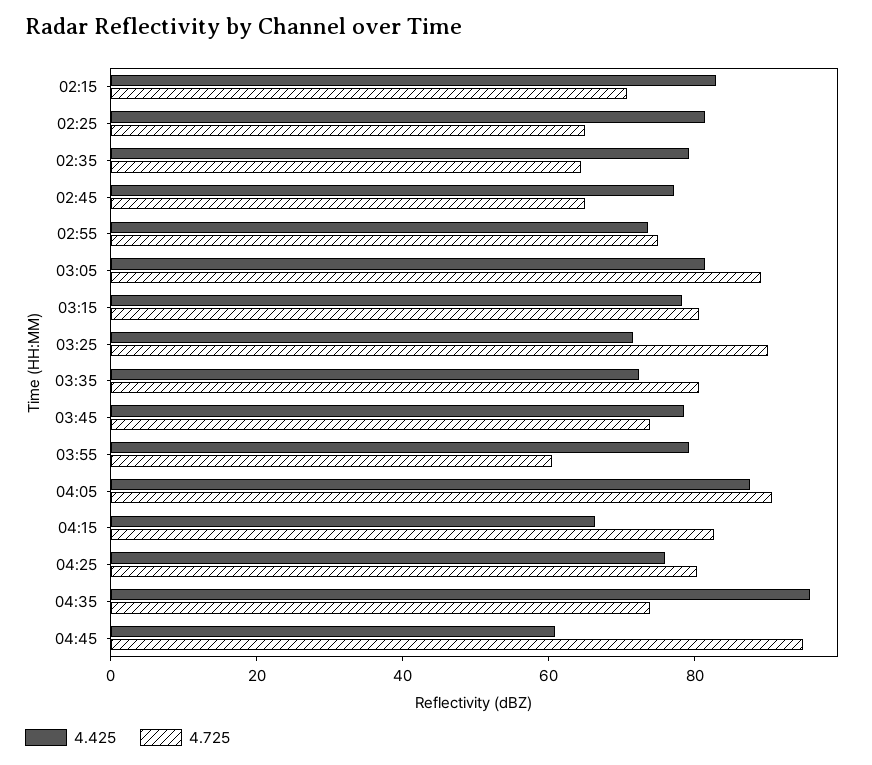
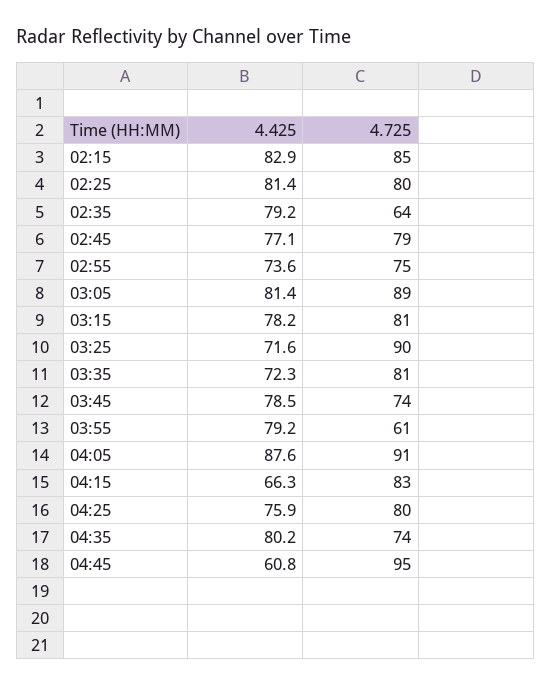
  {
    "4.425": {
      "02:15": 82.9,
      "02:25": 81.4,
      "02:35": 79.2,
      "02:45": 77.1,
      "02:55": 73.6,
      "03:05": 81.4,
      "03:15": 78.2,
      "03:25": 71.6,
      "03:35": 72.3,
      "03:45": 78.5,
      "03:55": 79.2,
      "04:05": 87.6,
      "04:15": 66.3,
      "04:25": 75.9,
-     "04:35": 95,
+     "04:35": 80.2,
      "04:45": 60.8
    },
    "4.725": {
-     "02:15": 70,
+     "02:15": 85,
-     "02:25": 65,
+     "02:25": 80,
      "02:35": 64,
-     "02:45": 65,
+     "02:45": 79,
      "02:55": 75,
      "03:05": 89,
      "03:15": 81,
      "03:25": 90,
      "03:35": 81,
      "03:45": 74,
      "03:55": 61,
      "04:05": 91,
      "04:15": 83,
      "04:25": 80,
      "04:35": 74,
      "04:45": 95
    }
  }

